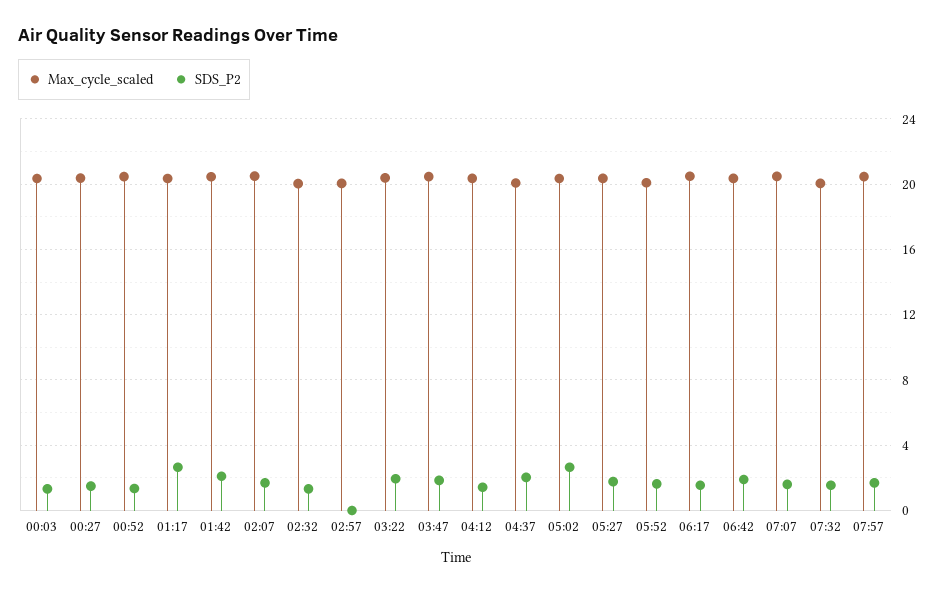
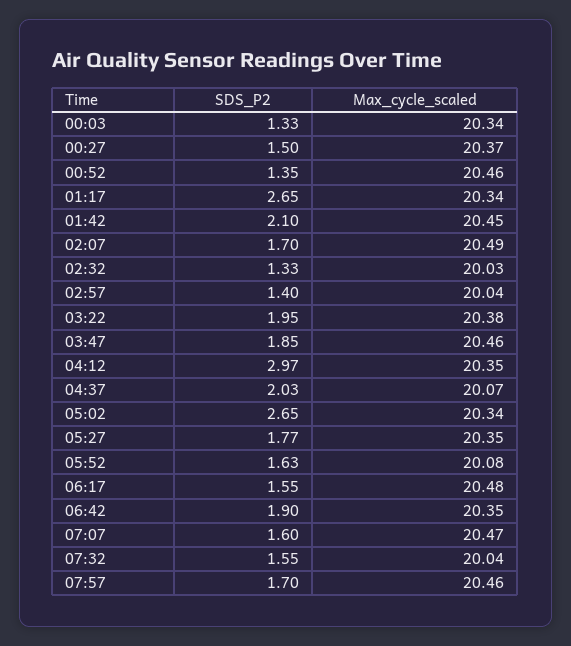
  {
    "Max_cycle_scaled": {
      "00:03": 20.34,
      "00:27": 20.37,
      "00:52": 20.46,
      "01:17": 20.34,
      "01:42": 20.45,
      "02:07": 20.49,
      "02:32": 20.03,
      "02:57": 20.04,
      "03:22": 20.38,
      "03:47": 20.46,
      "04:12": 20.35,
      "04:37": 20.07,
      "05:02": 20.34,
      "05:27": 20.35,
      "05:52": 20.08,
      "06:17": 20.48,
      "06:42": 20.35,
      "07:07": 20.47,
      "07:32": 20.04,
      "07:57": 20.46
    },
    "SDS_P2": {
      "00:03": 1.33,
      "00:27": 1.5,
      "00:52": 1.35,
      "01:17": 2.65,
      "01:42": 2.1,
      "02:07": 1.7,
      "02:32": 1.33,
-     "02:57": 0,
+     "02:57": 1.4,
      "03:22": 1.95,
      "03:47": 1.85,
-     "04:12": 1.5,
+     "04:12": 2.97,
      "04:37": 2.03,
      "05:02": 2.65,
      "05:27": 1.77,
      "05:52": 1.63,
      "06:17": 1.55,
      "06:42": 1.9,
      "07:07": 1.6,
      "07:32": 1.55,
      "07:57": 1.7
    }
  }

